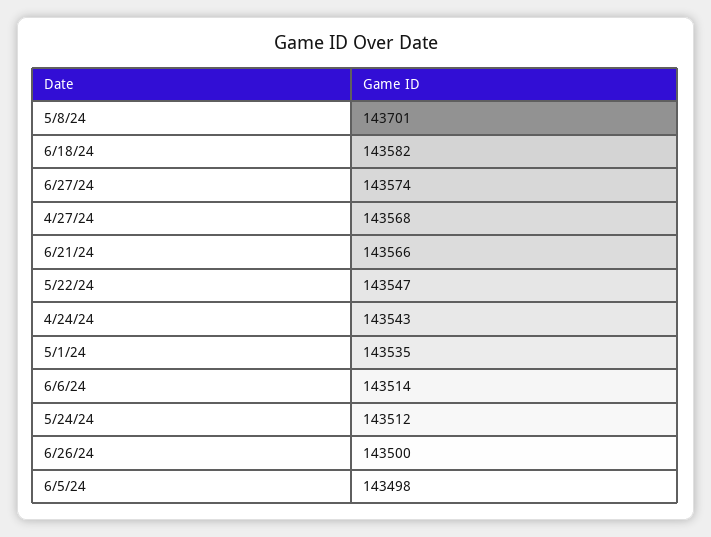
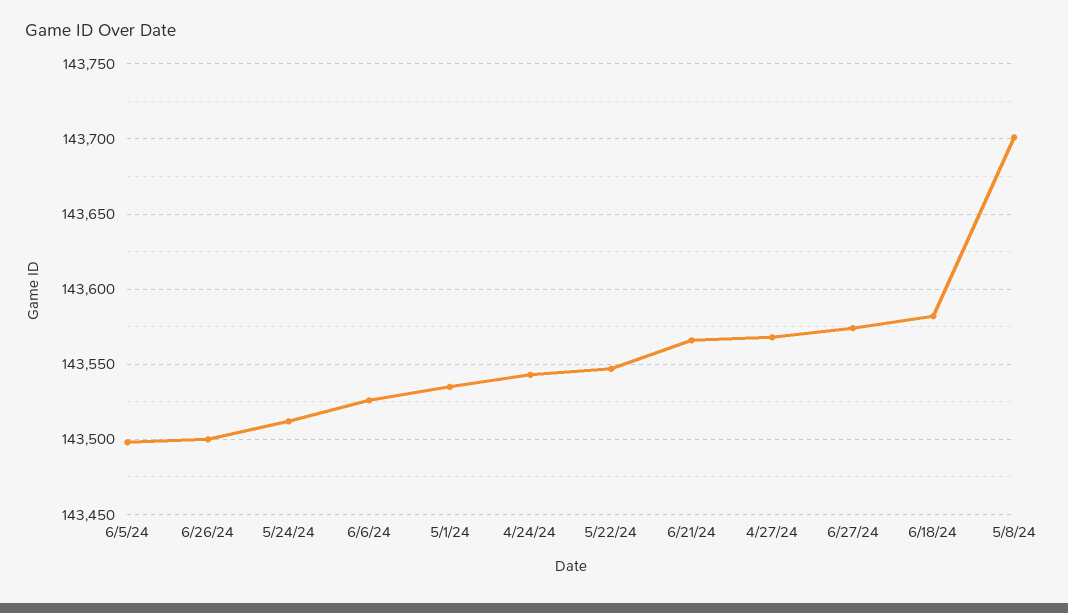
  {
    "5/8/24": 143701,
    "6/18/24": 143582,
    "6/27/24": 143574,
    "4/27/24": 143568,
    "6/21/24": 143566,
    "5/22/24": 143547,
    "4/24/24": 143543,
    "5/1/24": 143535,
-   "6/6/24": 143514,
+   "6/6/24": 143525,
    "5/24/24": 143512,
    "6/26/24": 143500,
    "6/5/24": 143498
  }

